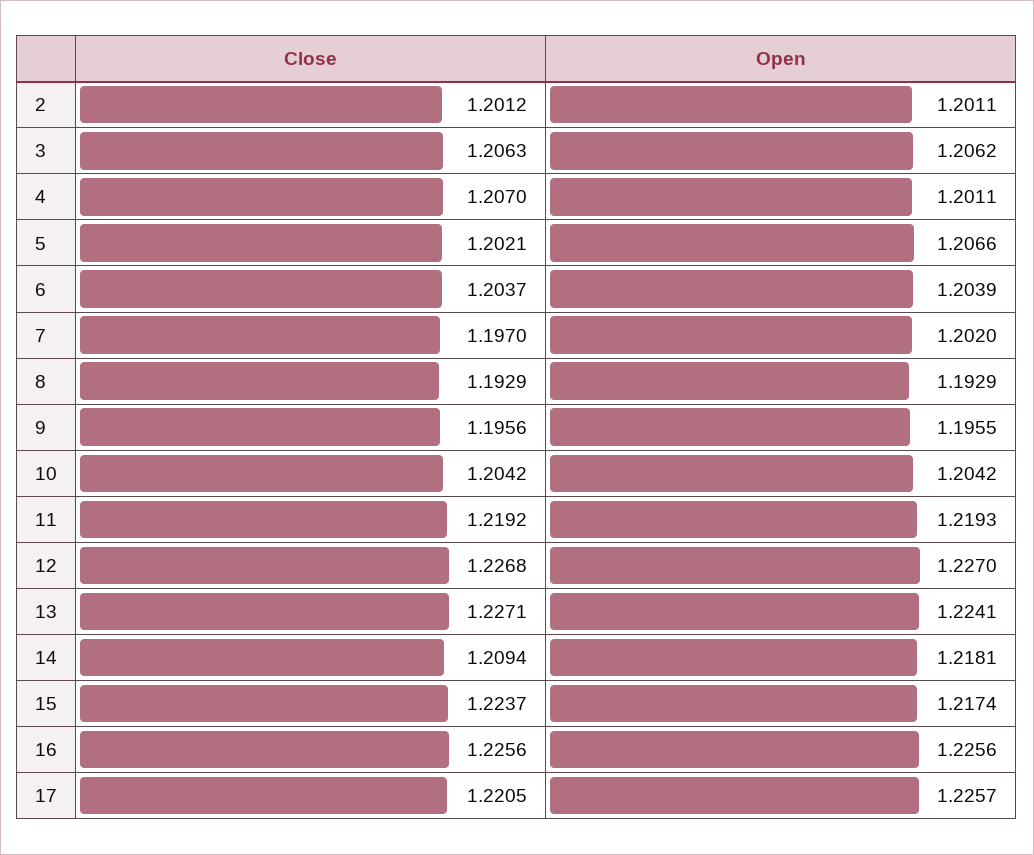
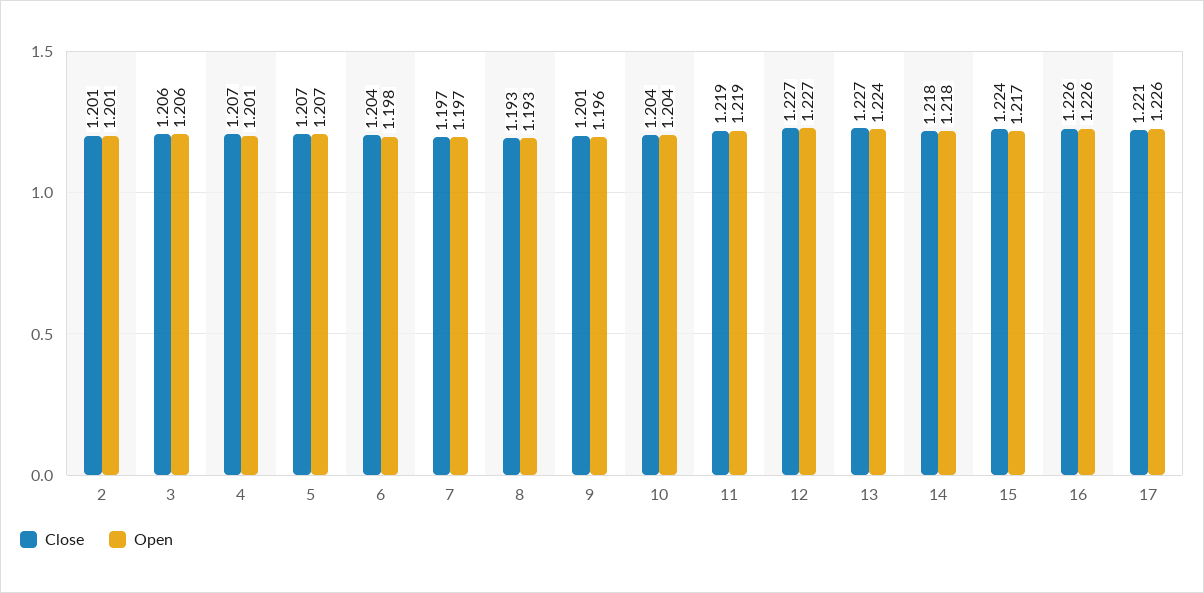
  {
    "Close": {
      "2": 1.2012,
      "3": 1.2063,
      "4": 1.207,
-     "5": 1.2021,
+     "5": 1.207,
      "6": 1.2037,
      "7": 1.197,
      "8": 1.1929,
-     "9": 1.1956,
+     "9": 1.201,
      "10": 1.2042,
      "11": 1.2192,
      "12": 1.2268,
      "13": 1.2271,
-     "14": 1.2094,
+     "14": 1.218,
      "15": 1.2237,
      "16": 1.2256,
      "17": 1.2205
    },
    "Open": {
      "2": 1.2011,
      "3": 1.2062,
      "4": 1.2011,
      "5": 1.2066,
-     "6": 1.2039,
+     "6": 1.198,
-     "7": 1.202,
+     "7": 1.197,
      "8": 1.1929,
      "9": 1.1955,
      "10": 1.2042,
      "11": 1.2193,
      "12": 1.227,
      "13": 1.2241,
      "14": 1.2181,
      "15": 1.2174,
      "16": 1.2256,
      "17": 1.2257
    }
  }

